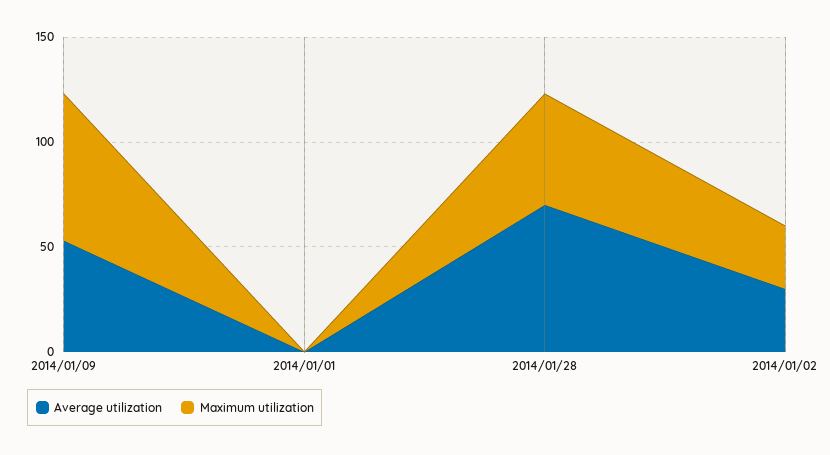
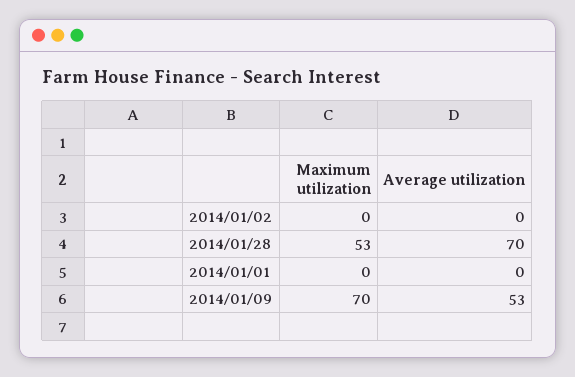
  {
    "Average utilization": {
      "2014/01/09": 53,
      "2014/01/01": 0,
      "2014/01/28": 70,
-     "2014/01/02": 30
+     "2014/01/02": 0
    },
    "Maximum utilization": {
      "2014/01/09": 70,
      "2014/01/01": 0,
      "2014/01/28": 53,
-     "2014/01/02": 30
+     "2014/01/02": 0
    }
  }

